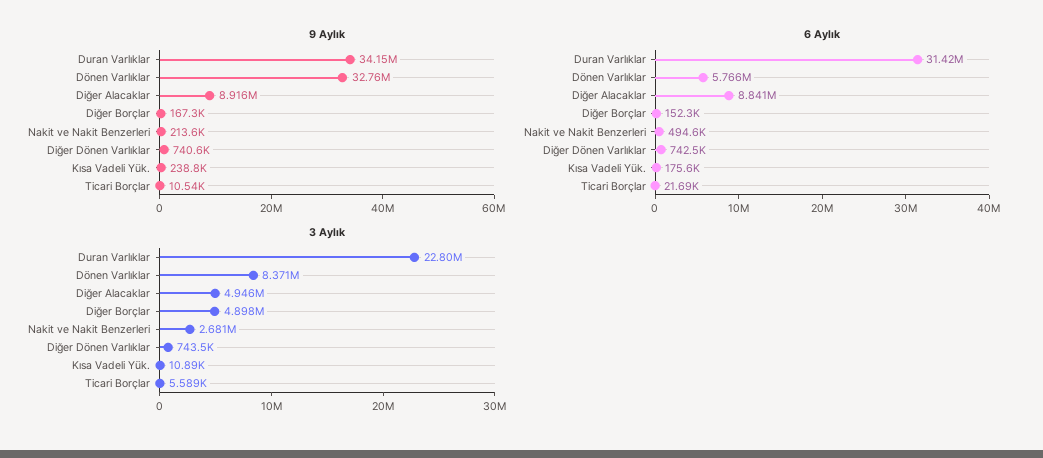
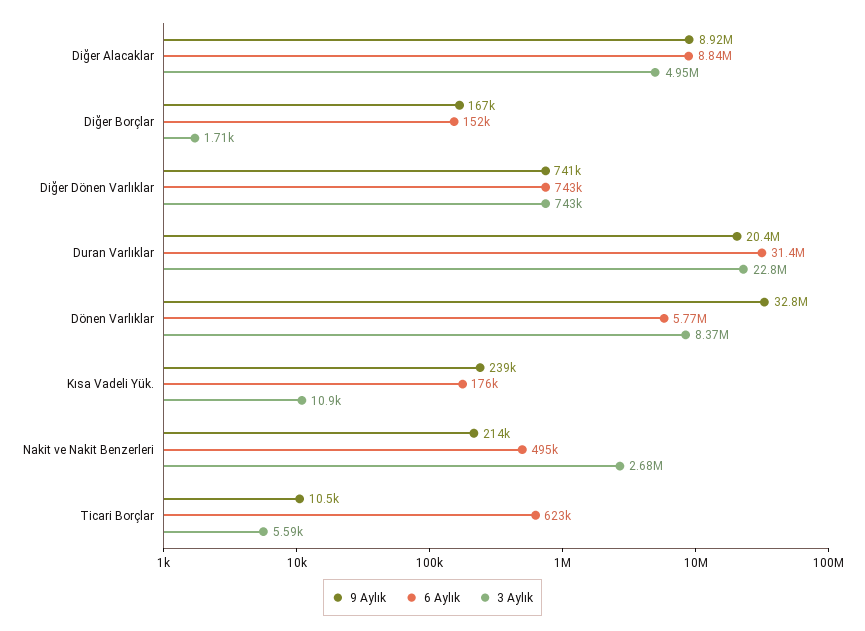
  {
    "9 Aylık": {
-     "Duran Varlıklar": 34150000,
+     "Duran Varlıklar": 20400000,
      "Dönen Varlıklar": 32760000,
      "Diğer Alacaklar": 8916000,
      "Diğer Borçlar": 167300,
      "Nakit ve Nakit Benzerleri": 213600,
      "Diğer Dönen Varlıklar": 740600,
      "Kısa Vadeli Yük.": 238800,
      "Ticari Borçlar": 10540
    },
    "6 Aylık": {
      "Duran Varlıklar": 31420000,
      "Dönen Varlıklar": 5766000,
      "Diğer Alacaklar": 8841000,
      "Diğer Borçlar": 152300,
      "Nakit ve Nakit Benzerleri": 494600,
      "Diğer Dönen Varlıklar": 742500,
      "Kısa Vadeli Yük.": 175600,
-     "Ticari Borçlar": 21690
+     "Ticari Borçlar": 623000
    },
    "3 Aylık": {
      "Duran Varlıklar": 22800000,
      "Dönen Varlıklar": 8371000,
      "Diğer Alacaklar": 4946000,
-     "Diğer Borçlar": 4898000,
+     "Diğer Borçlar": 1710,
      "Nakit ve Nakit Benzerleri": 2681000,
      "Diğer Dönen Varlıklar": 743500,
      "Kısa Vadeli Yük.": 10890,
      "Ticari Borçlar": 5589
    }
  }

